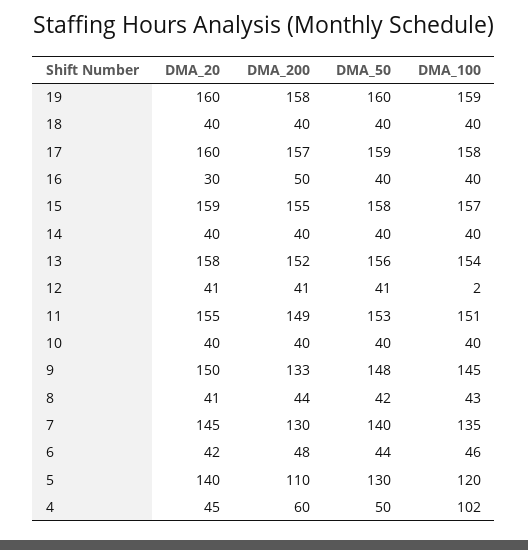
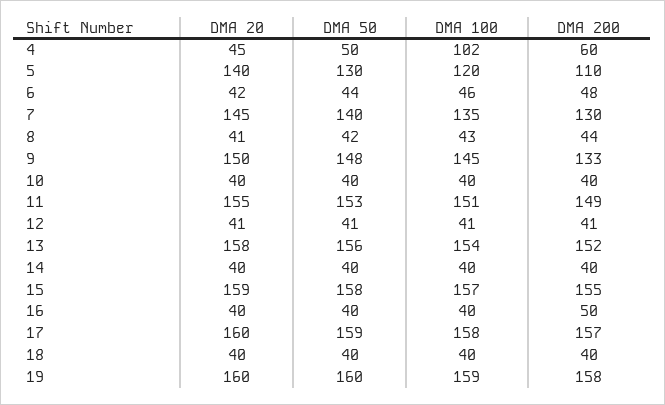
  {
    "DMA_20": {
      "19": 160,
      "18": 40,
      "17": 160,
-     "16": 30,
+     "16": 40,
      "15": 159,
      "14": 40,
      "13": 158,
      "12": 41,
      "11": 155,
      "10": 40,
      "9": 150,
      "8": 41,
      "7": 145,
      "6": 42,
      "5": 140,
      "4": 45
    },
    "DMA_200": {
      "19": 158,
      "18": 40,
      "17": 157,
      "16": 50,
      "15": 155,
      "14": 40,
      "13": 152,
      "12": 41,
      "11": 149,
      "10": 40,
      "9": 133,
      "8": 44,
      "7": 130,
      "6": 48,
      "5": 110,
      "4": 60
    },
    "DMA_50": {
      "19": 160,
      "18": 40,
      "17": 159,
      "16": 40,
      "15": 158,
      "14": 40,
      "13": 156,
      "12": 41,
      "11": 153,
      "10": 40,
      "9": 148,
      "8": 42,
      "7": 140,
      "6": 44,
      "5": 130,
      "4": 50
    },
    "DMA_100": {
      "19": 159,
      "18": 40,
      "17": 158,
      "16": 40,
      "15": 157,
      "14": 40,
      "13": 154,
-     "12": 2,
+     "12": 41,
      "11": 151,
      "10": 40,
      "9": 145,
      "8": 43,
      "7": 135,
      "6": 46,
      "5": 120,
      "4": 102
    }
  }

